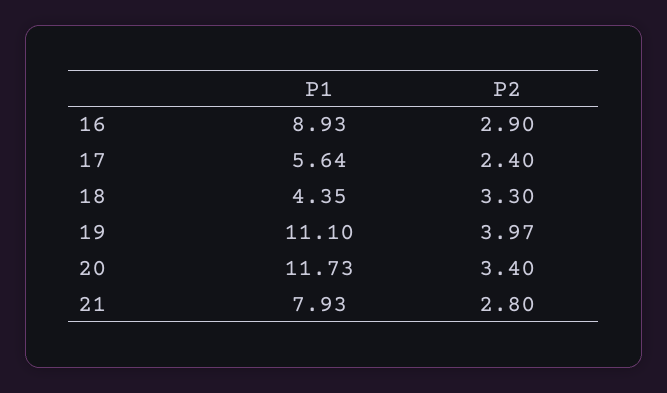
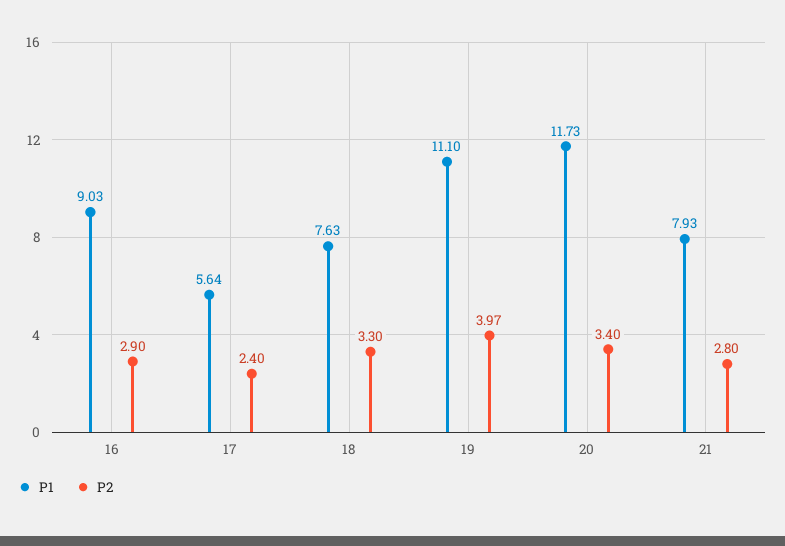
  {
    "P1": {
-     "16": 8.93,
+     "16": 9.03,
      "17": 5.64,
-     "18": 4.35,
+     "18": 7.63,
      "19": 11.1,
      "20": 11.73,
      "21": 7.93
    },
    "P2": {
      "16": 2.9,
      "17": 2.4,
      "18": 3.3,
      "19": 3.97,
      "20": 3.4,
      "21": 2.8
    }
  }

